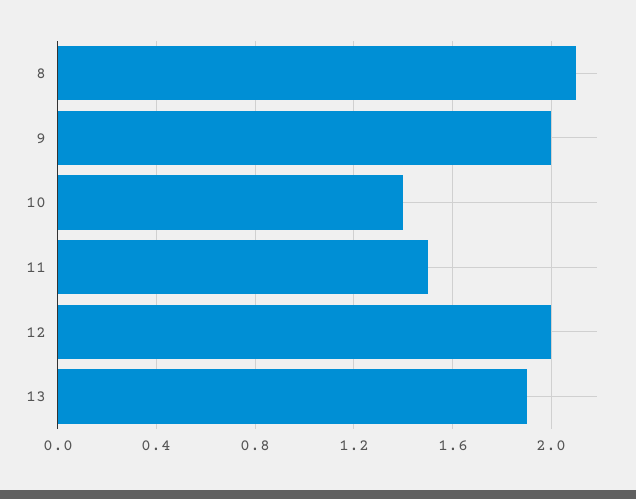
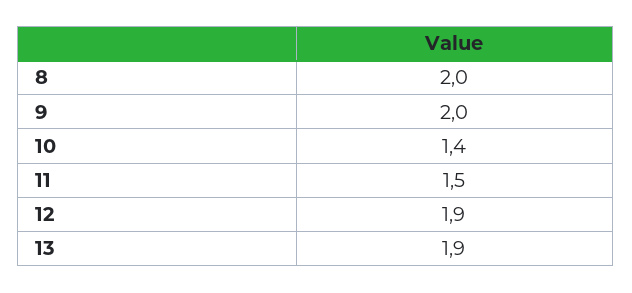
  {
-   "8": 2.1,
+   "8": 2,
    "9": 2,
    "10": 1.4,
    "11": 1.5,
-   "12": 2,
+   "12": 1.9,
    "13": 1.9
  }

